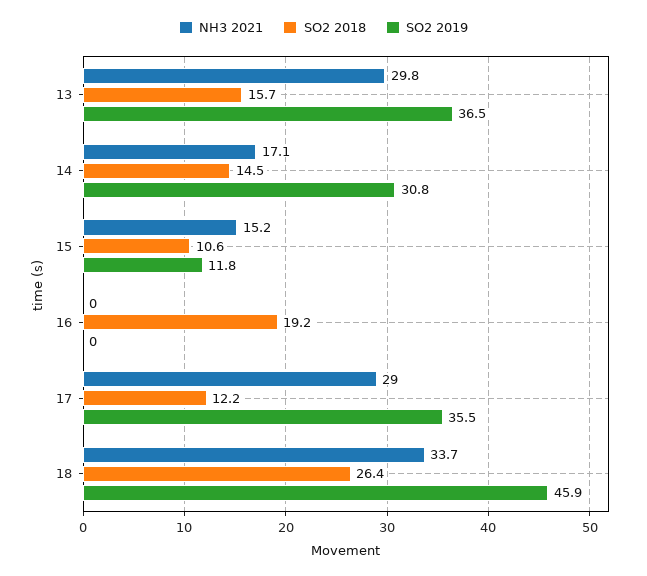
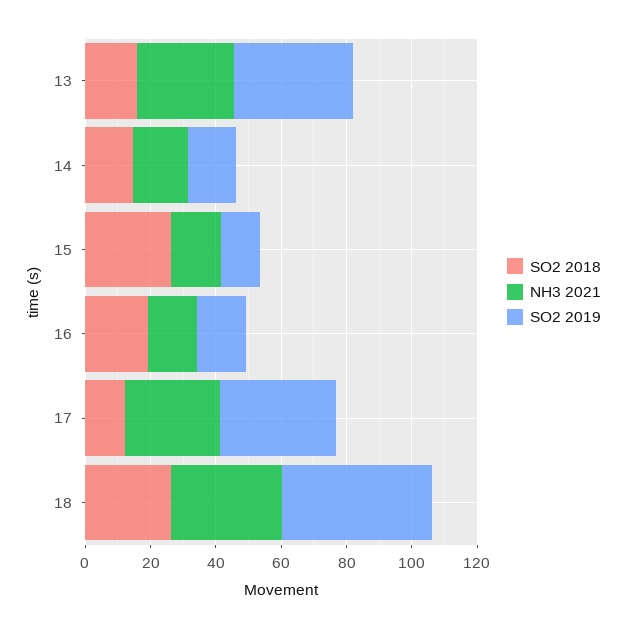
  {
    "NH3 2021": {
      "13": 29.8,
      "14": 17.1,
      "15": 15.2,
-     "16": 0,
+     "16": 15,
      "17": 29,
      "18": 33.7
    },
    "SO2 2018": {
      "13": 15.7,
      "14": 14.5,
-     "15": 10.6,
+     "15": 25,
      "16": 19.2,
      "17": 12.2,
      "18": 26.4
    },
    "SO2 2019": {
      "13": 36.5,
-     "14": 30.8,
+     "14": 15,
      "15": 11.8,
-     "16": 0,
+     "16": 15,
      "17": 35.5,
      "18": 45.9
    }
  }

